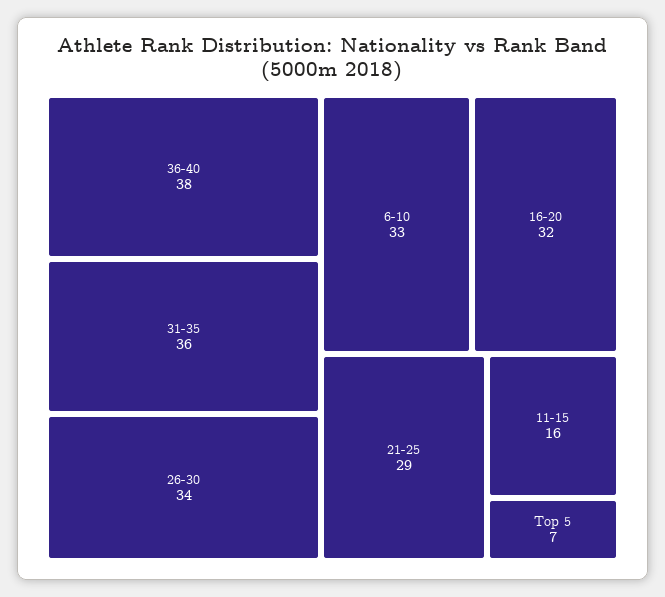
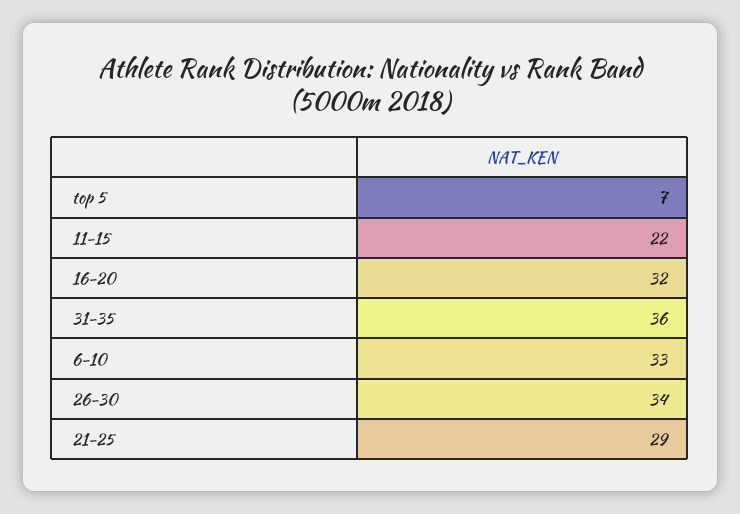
  {
-   "36-40": 38,
    "31-35": 36,
    "26-30": 34,
    "6-10": 33,
    "16-20": 32,
    "21-25": 29,
-   "11-15": 16,
+   "11-15": 22,
    "Top 5": 7
  }

